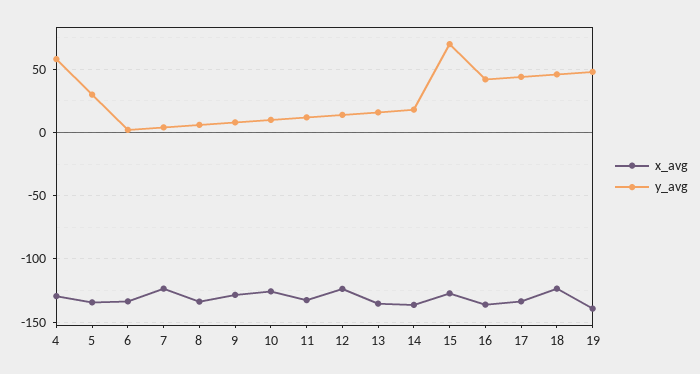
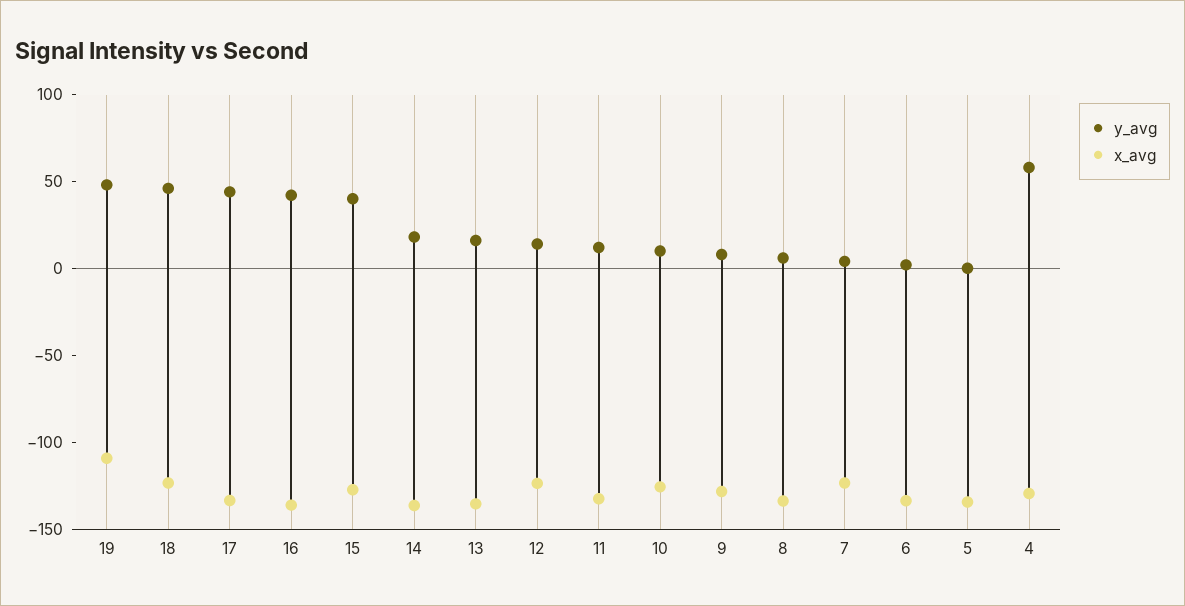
  {
    "x_avg": {
      "4": -130,
      "5": -135,
      "6": -135,
      "7": -125,
      "8": -135,
      "9": -130,
      "10": -125,
      "11": -135,
      "12": -125,
      "13": -135,
      "14": -135,
      "15": -125,
      "16": -135,
      "17": -135,
      "18": -125,
-     "19": -140
+     "19": -110
    },
    "y_avg": {
      "4": 60,
-     "5": 30,
+     "5": 0,
      "6": 0,
      "7": 5,
      "8": 5,
      "9": 10,
      "10": 10,
      "11": 10,
      "12": 15,
      "13": 15,
      "14": 20,
-     "15": 70,
+     "15": 40,
      "16": 40,
      "17": 45,
      "18": 45,
      "19": 50
    }
  }

